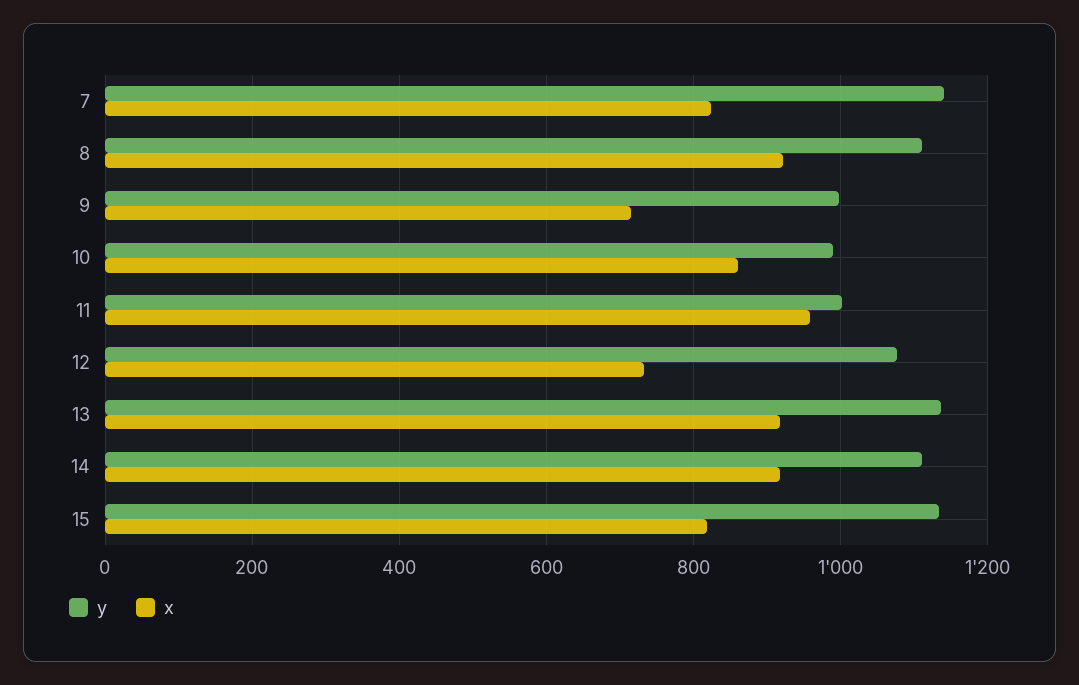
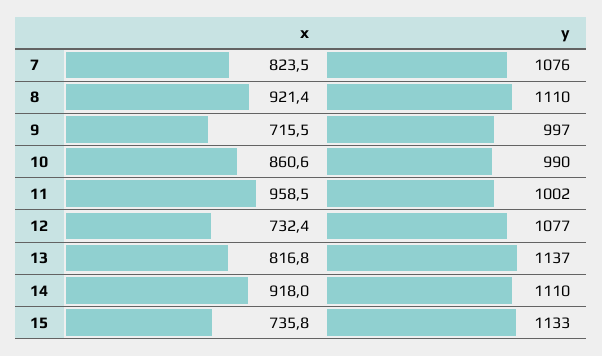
  {
    "y": {
-     "7": 1140,
+     "7": 1076,
      "8": 1110,
      "9": 997,
      "10": 990,
      "11": 1002,
      "12": 1077,
      "13": 1137,
      "14": 1110,
      "15": 1133
    },
    "x": {
      "7": 823.5,
      "8": 921.4,
      "9": 715.5,
      "10": 860.6,
      "11": 958.5,
      "12": 732.4,
-     "13": 920,
+     "13": 816.8,
      "14": 918,
-     "15": 820
+     "15": 735.8
    }
  }

